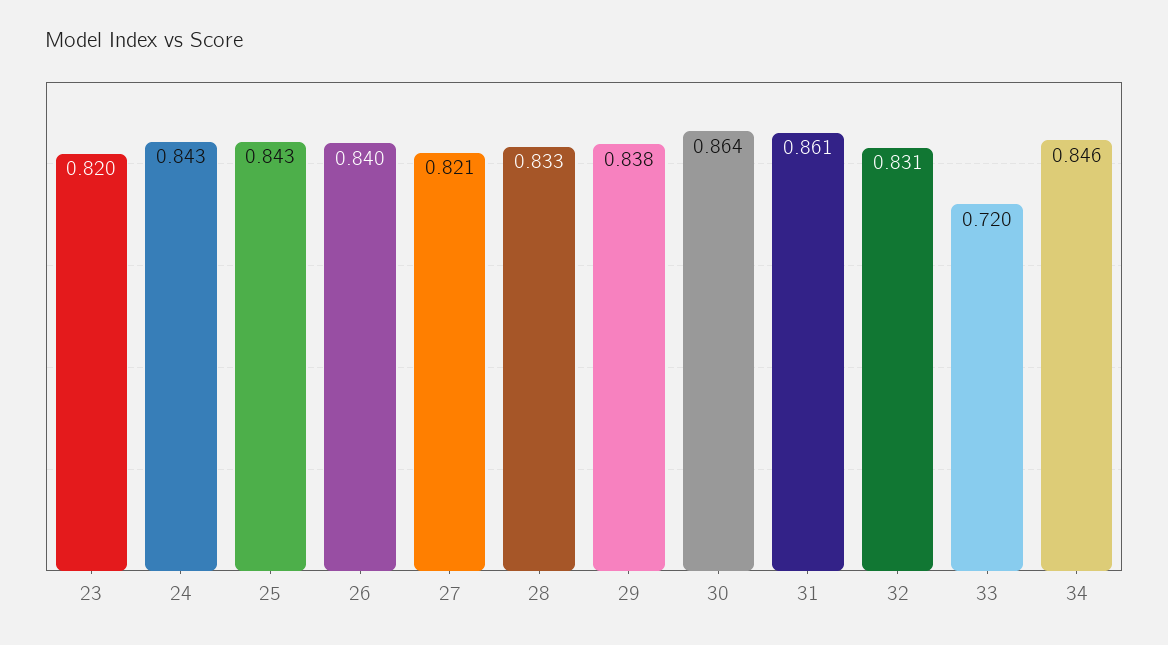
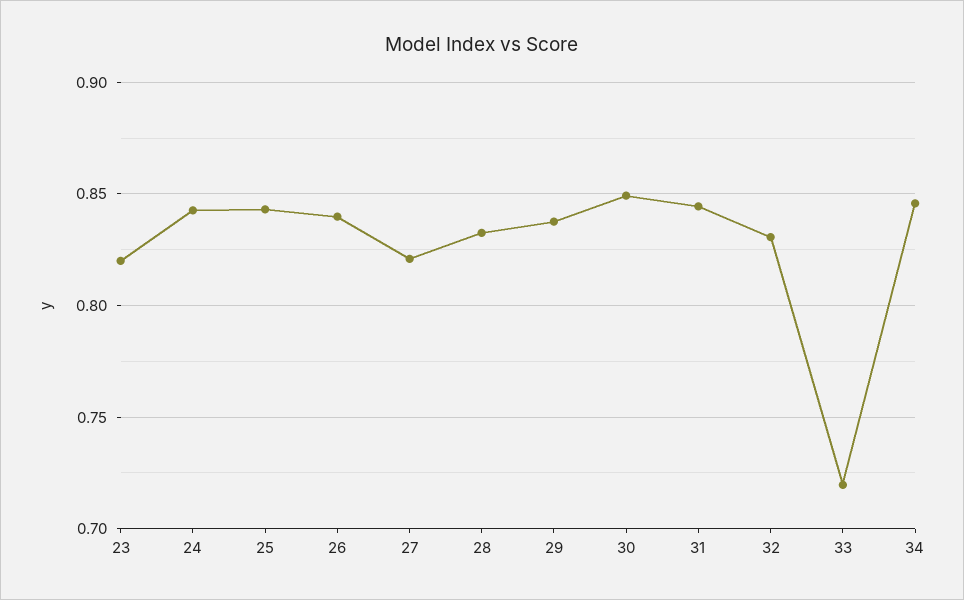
  {
    "23": 0.82,
    "24": 0.843,
    "25": 0.843,
    "26": 0.84,
    "27": 0.821,
    "28": 0.833,
    "29": 0.838,
-   "30": 0.864,
+   "30": 0.85,
-   "31": 0.861,
+   "31": 0.845,
    "32": 0.831,
    "33": 0.72,
    "34": 0.846
  }

